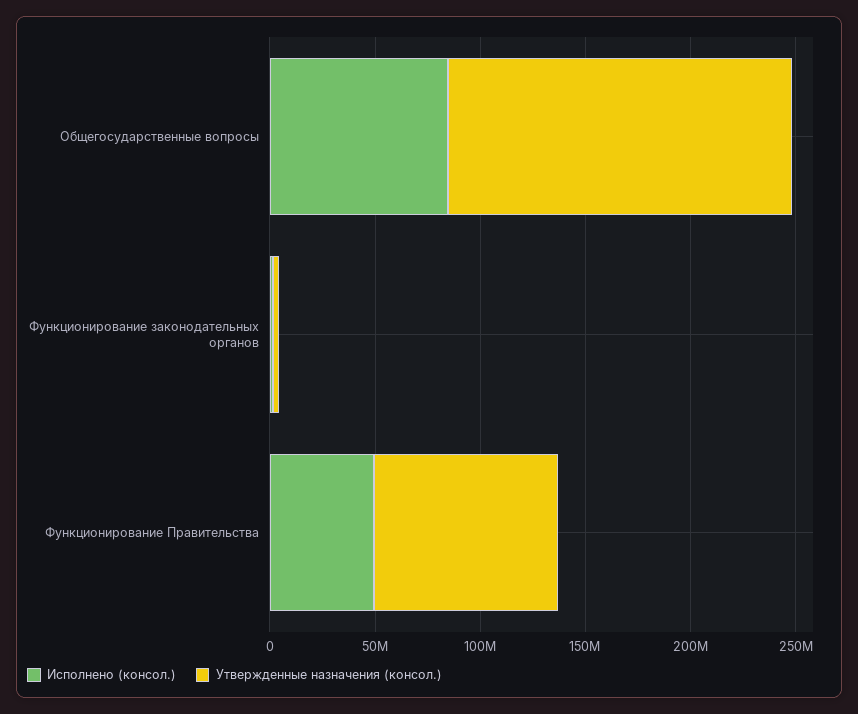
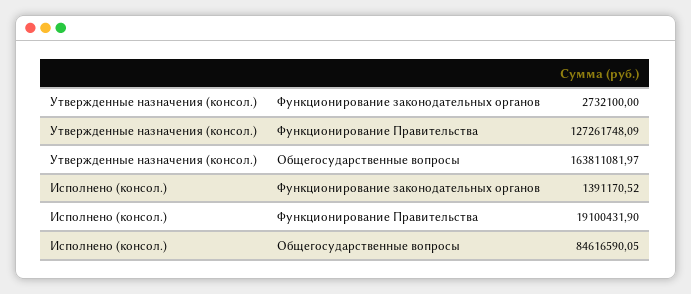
  {
    "Исполнено (консол.)": {
      "Общегосударственные вопросы": 84616590.05,
      "Функционирование законодательных органов": 1391170.52,
-     "Функционирование Правительства": 50000000
+     "Функционирование Правительства": 19100431.9
    },
    "Утвержденные назначения (консол.)": {
      "Общегосударственные вопросы": 163811081.97,
      "Функционирование законодательных органов": 2732100,
-     "Функционирование Правительства": 90000000
+     "Функционирование Правительства": 127261748.09
    }
  }

